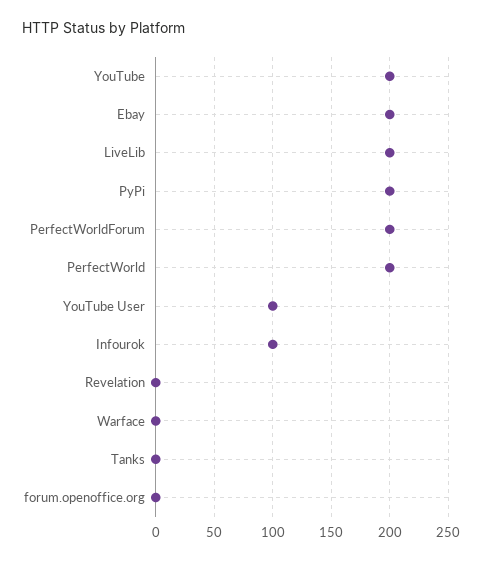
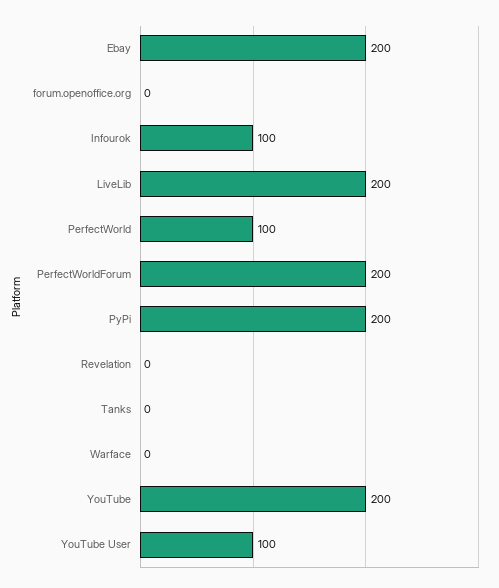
  {
    "YouTube": 200,
    "Ebay": 200,
    "LiveLib": 200,
    "PyPi": 200,
    "PerfectWorldForum": 200,
-   "PerfectWorld": 200,
+   "PerfectWorld": 100,
    "YouTube User": 100,
    "Infourok": 100,
    "Revelation": 0,
    "Warface": 0,
    "Tanks": 0,
    "forum.openoffice.org": 0
  }

